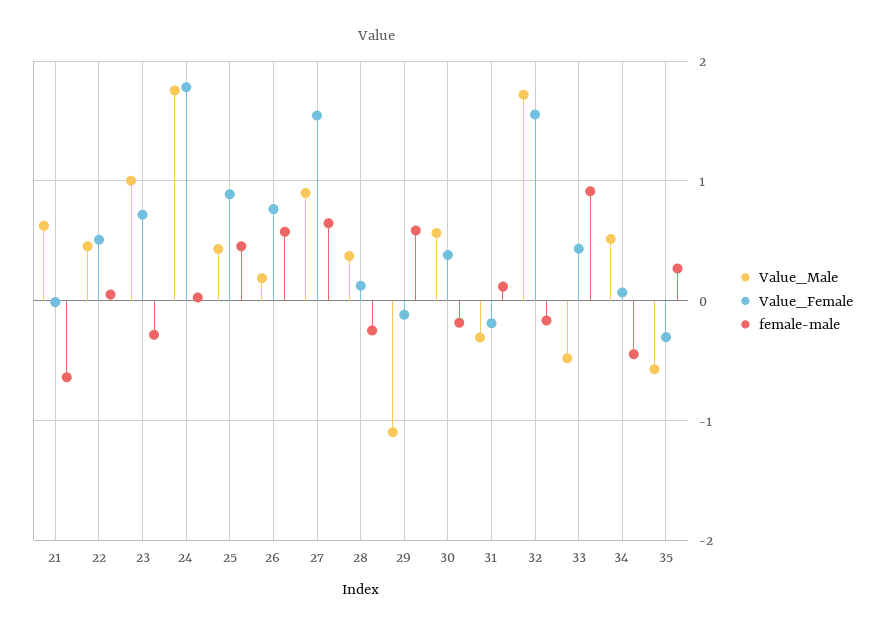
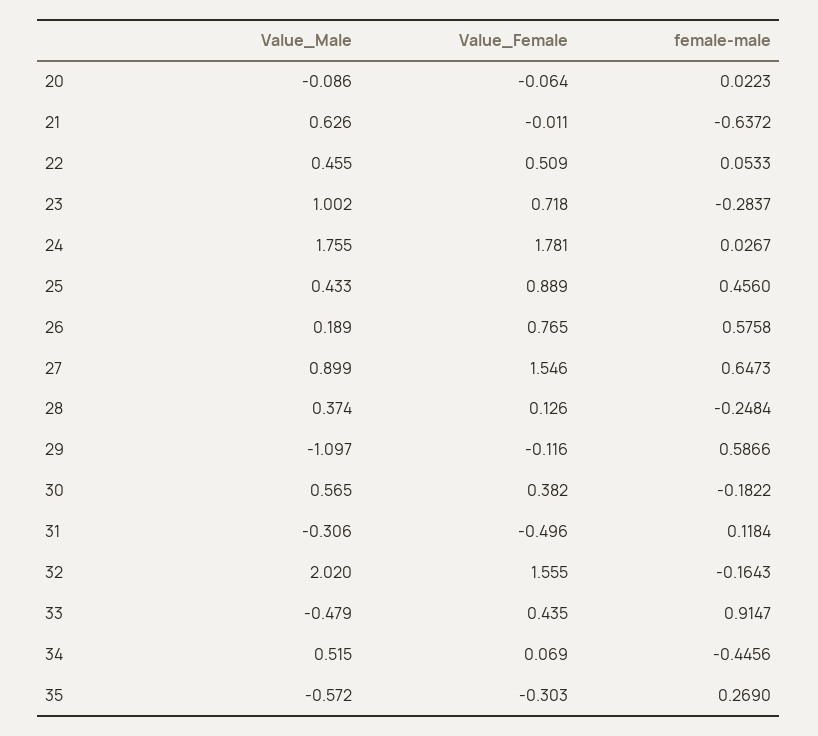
  {
    "Value_Male": {
      "21": 0.626,
      "22": 0.455,
      "23": 1.002,
      "24": 1.755,
      "25": 0.433,
      "26": 0.189,
      "27": 0.899,
      "28": 0.374,
      "29": -1.097,
      "30": 0.565,
      "31": -0.306,
-     "32": 1.7,
+     "32": 2.02,
      "33": -0.479,
      "34": 0.515,
-     "35": -0.572
+     "35": -0.572,
+     "20": -0.086
    },
    "Value_Female": {
      "21": -0.011,
      "22": 0.509,
      "23": 0.718,
      "24": 1.781,
      "25": 0.889,
      "26": 0.765,
      "27": 1.546,
      "28": 0.126,
      "29": -0.116,
      "30": 0.382,
-     "31": -0.2,
+     "31": -0.496,
      "32": 1.555,
      "33": 0.435,
      "34": 0.069,
-     "35": -0.303
+     "35": -0.303,
+     "20": -0.064
    },
    "female-male": {
      "21": -0.6372,
      "22": 0.0533,
      "23": -0.2837,
      "24": 0.0267,
      "25": 0.456,
      "26": 0.5758,
      "27": 0.6473,
      "28": -0.2484,
      "29": 0.5866,
      "30": -0.1822,
      "31": 0.1184,
      "32": -0.1643,
      "33": 0.9147,
      "34": -0.4456,
-     "35": 0.269
+     "35": 0.269,
+     "20": 0.0223
    }
  }

